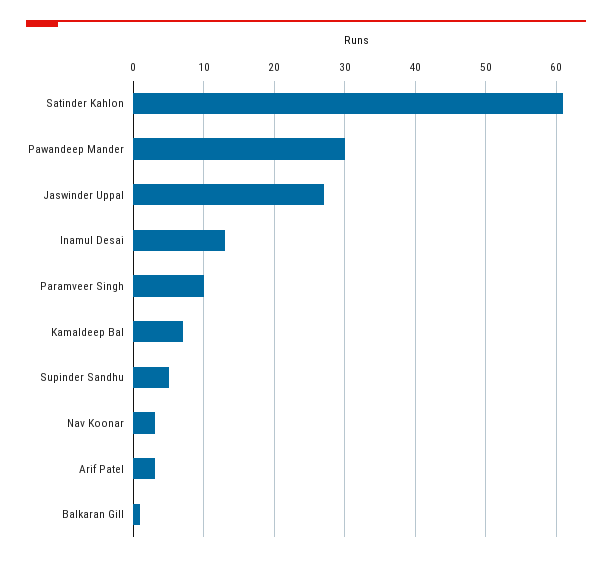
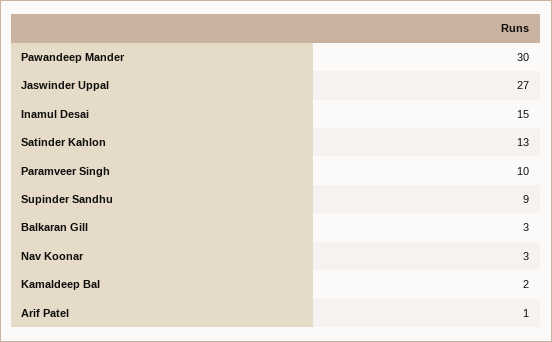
  {
-   "Satinder Kahlon": 61,
+   "Satinder Kahlon": 13,
    "Pawandeep Mander": 30,
    "Jaswinder Uppal": 27,
-   "Inamul Desai": 13,
+   "Inamul Desai": 15,
    "Paramveer Singh": 10,
-   "Kamaldeep Bal": 7,
+   "Kamaldeep Bal": 2,
-   "Supinder Sandhu": 5,
+   "Supinder Sandhu": 9,
    "Nav Koonar": 3,
-   "Arif Patel": 3,
+   "Arif Patel": 1,
-   "Balkaran Gill": 1
+   "Balkaran Gill": 3
  }

